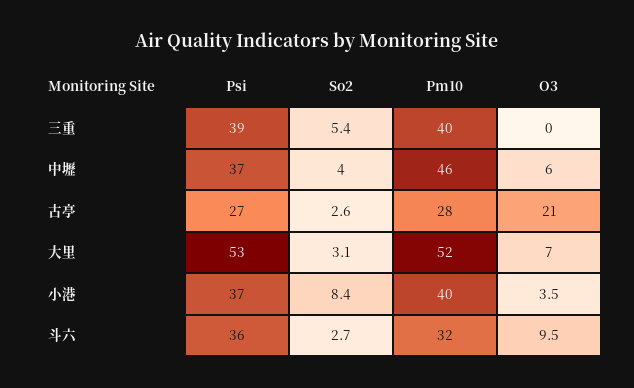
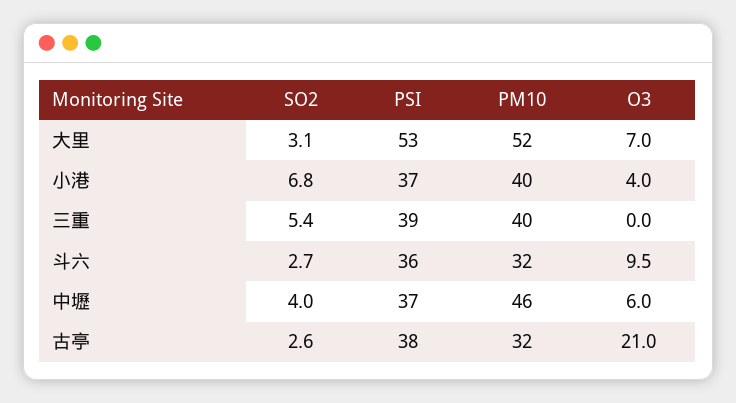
  {
    "Psi": {
      "三重": 39,
      "中壢": 37,
-     "古亭": 27,
+     "古亭": 38,
      "大里": 53,
      "小港": 37,
      "斗六": 36
    },
    "So2": {
      "三重": 5.4,
      "中壢": 4,
      "古亭": 2.6,
      "大里": 3.1,
-     "小港": 8.4,
+     "小港": 6.8,
      "斗六": 2.7
    },
    "Pm10": {
      "三重": 40,
      "中壢": 46,
-     "古亭": 28,
+     "古亭": 32,
      "大里": 52,
      "小港": 40,
      "斗六": 32
    },
    "O3": {
      "三重": 0,
      "中壢": 6,
      "古亭": 21,
      "大里": 7,
-     "小港": 3.5,
+     "小港": 4,
      "斗六": 9.5
    }
  }

